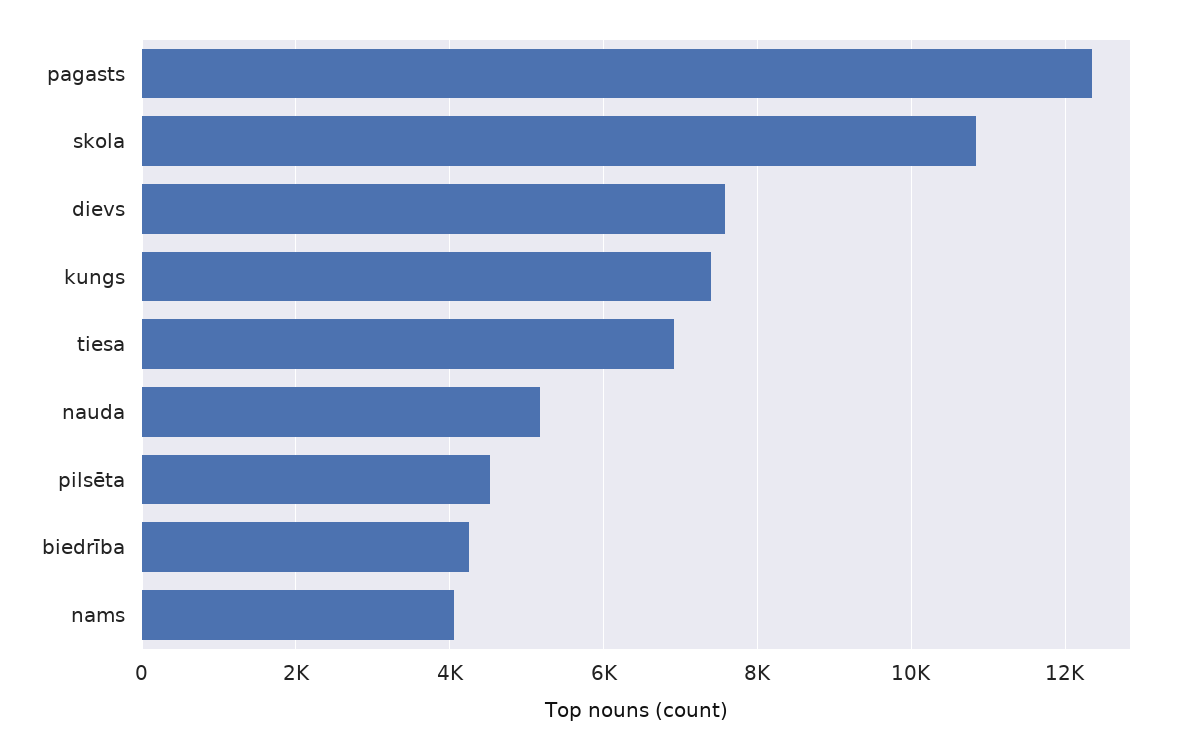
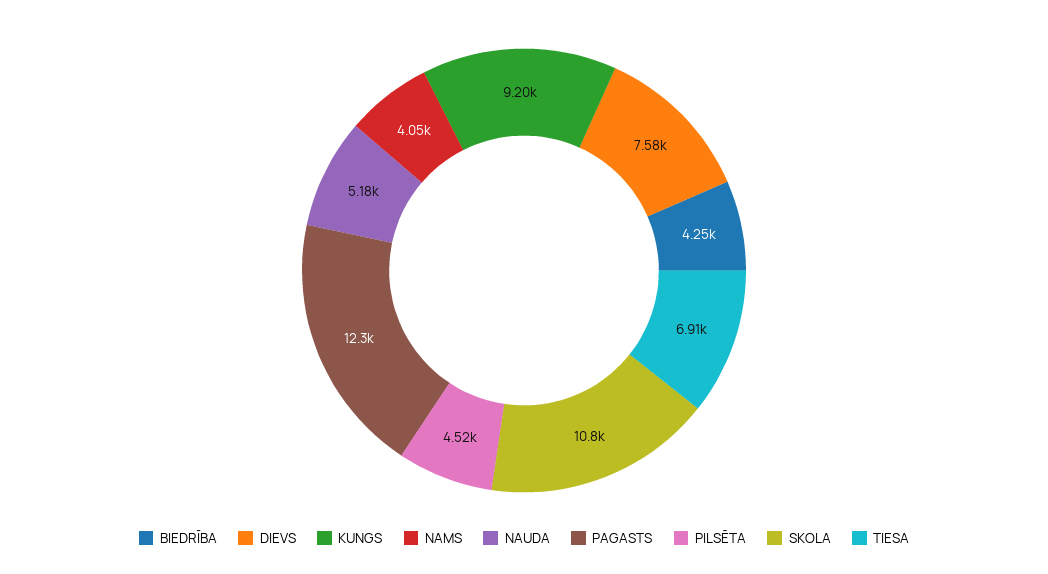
  {
    "pagasts": 12300,
    "skola": 10800,
    "dievs": 7580,
-   "kungs": 7400,
+   "kungs": 9200,
    "tiesa": 6910,
    "nauda": 5180,
    "pilsēta": 4520,
    "biedrība": 4250,
    "nams": 4050
  }

